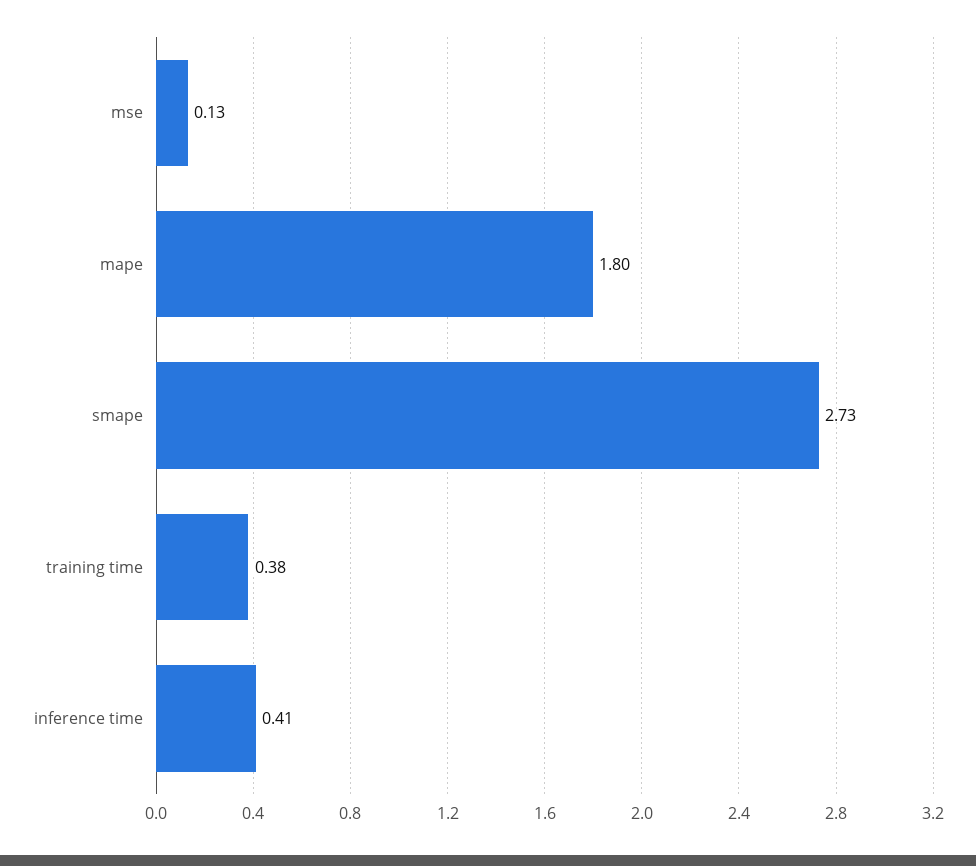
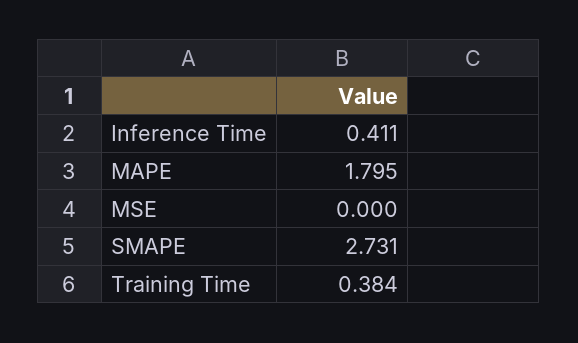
  {
-   "mse": 0.13,
+   "mse": 0,
    "mape": 1.795,
    "smape": 2.731,
    "training time": 0.384,
    "inference time": 0.411
  }

